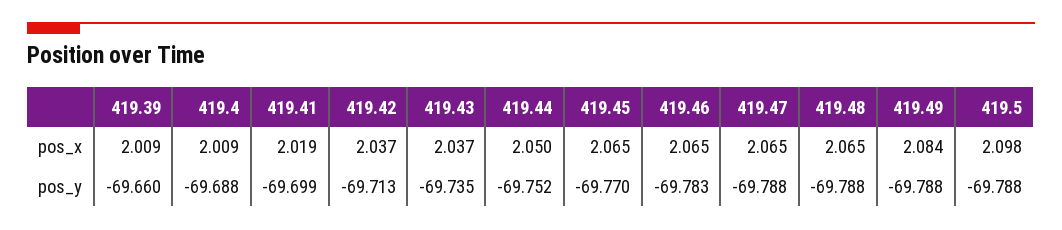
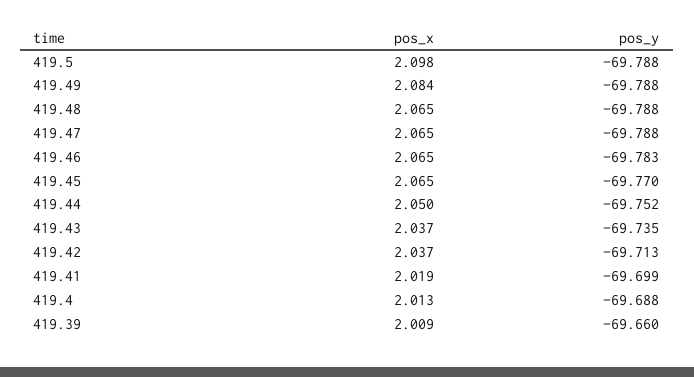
  {
    "419.39": {
      "pos_x": 2.009,
      "pos_y": -69.66
    },
    "419.4": {
-     "pos_x": 2.009,
+     "pos_x": 2.013,
      "pos_y": -69.688
    },
    "419.41": {
      "pos_x": 2.019,
      "pos_y": -69.699
    },
    "419.42": {
      "pos_x": 2.037,
      "pos_y": -69.713
    },
    "419.43": {
      "pos_x": 2.037,
      "pos_y": -69.735
    },
    "419.44": {
      "pos_x": 2.05,
      "pos_y": -69.752
    },
    "419.45": {
      "pos_x": 2.065,
      "pos_y": -69.77
    },
    "419.46": {
      "pos_x": 2.065,
      "pos_y": -69.783
    },
    "419.47": {
      "pos_x": 2.065,
      "pos_y": -69.788
    },
    "419.48": {
      "pos_x": 2.065,
      "pos_y": -69.788
    },
    "419.49": {
      "pos_x": 2.084,
      "pos_y": -69.788
    },
    "419.5": {
      "pos_x": 2.098,
      "pos_y": -69.788
    }
  }

